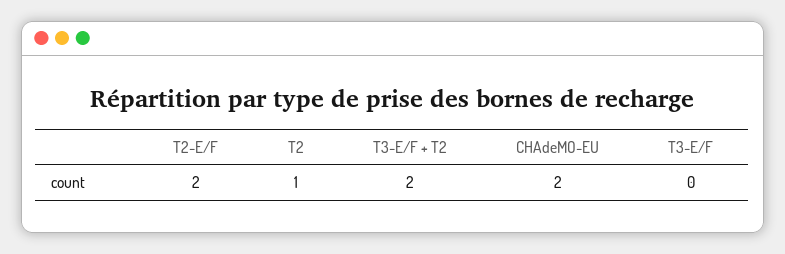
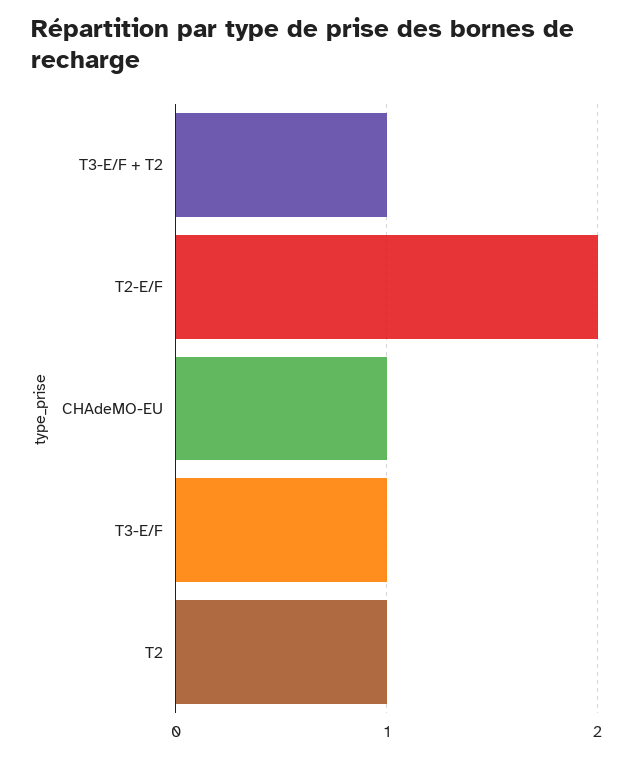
  {
    "T2-E/F": 2,
    "T2": 1,
-   "T3-E/F + T2": 2,
+   "T3-E/F + T2": 1,
-   "CHAdeMO-EU": 2,
+   "CHAdeMO-EU": 1,
-   "T3-E/F": 0
+   "T3-E/F": 1
  }

